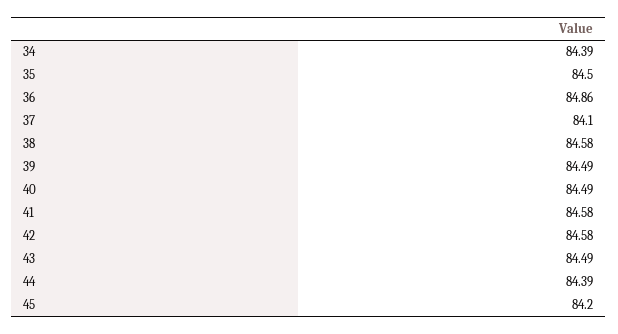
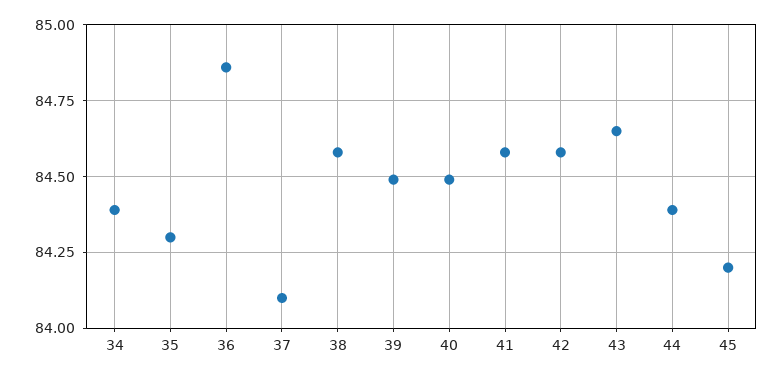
  {
    "34": 84.39,
-   "35": 84.5,
+   "35": 84.3,
    "36": 84.86,
    "37": 84.1,
    "38": 84.58,
    "39": 84.49,
    "40": 84.49,
    "41": 84.58,
    "42": 84.58,
-   "43": 84.49,
+   "43": 84.65,
    "44": 84.39,
    "45": 84.2
  }

